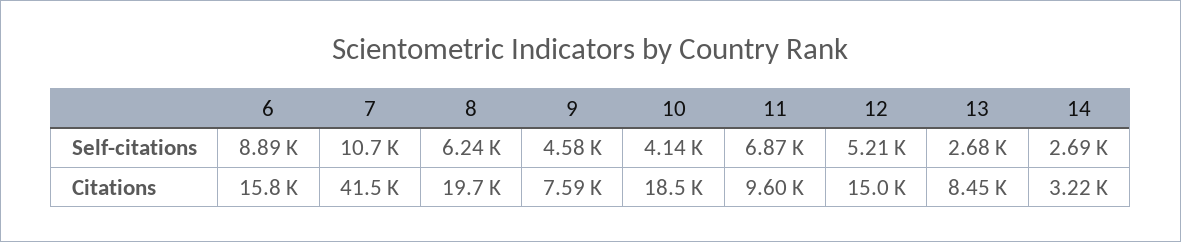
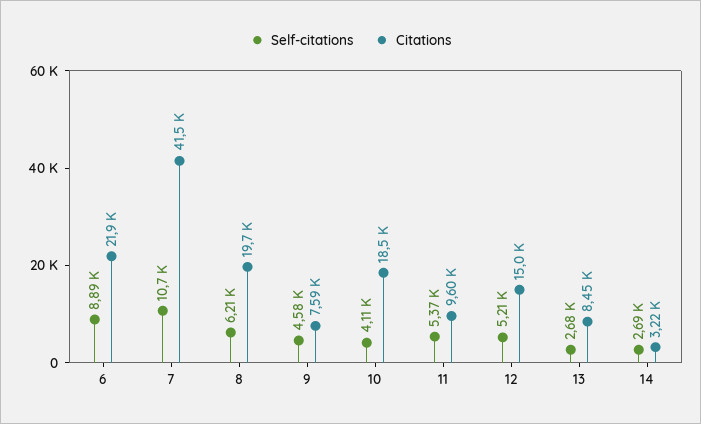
  {
    "Self-citations": {
      "6": 8890,
      "7": 10700,
-     "8": 6240,
+     "8": 6210,
      "9": 4580,
-     "10": 4140,
+     "10": 4110,
-     "11": 6870,
+     "11": 5370,
      "12": 5210,
      "13": 2680,
      "14": 2690
    },
    "Citations": {
-     "6": 15800,
+     "6": 21900,
      "7": 41500,
      "8": 19700,
      "9": 7590,
      "10": 18500,
      "11": 9600,
      "12": 15000,
      "13": 8450,
      "14": 3220
    }
  }

